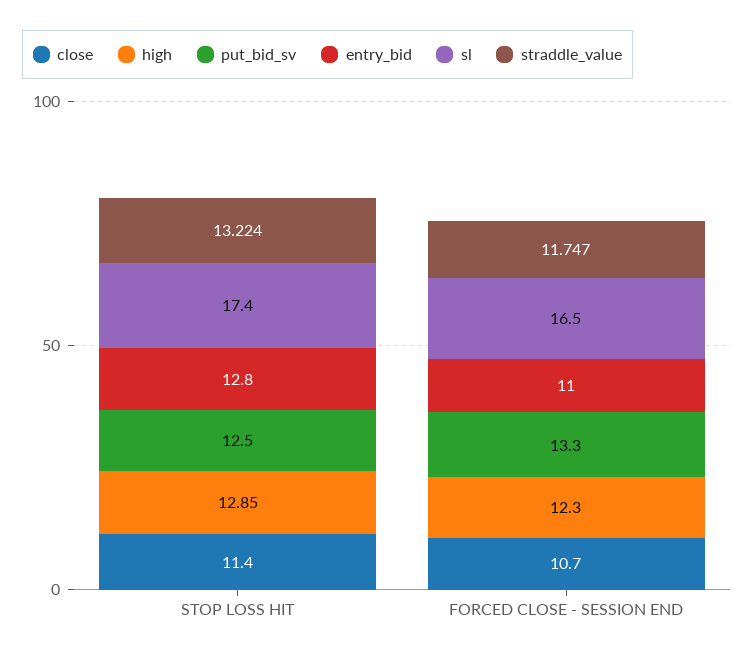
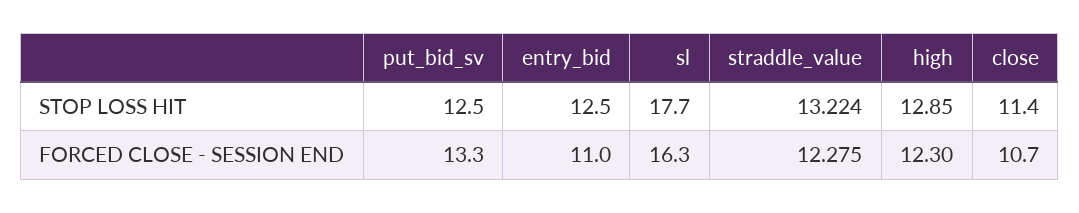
  {
    "close": {
      "STOP LOSS HIT": 11.4,
      "FORCED CLOSE - SESSION END": 10.7
    },
    "high": {
      "STOP LOSS HIT": 12.85,
      "FORCED CLOSE - SESSION END": 12.3
    },
    "put_bid_sv": {
      "STOP LOSS HIT": 12.5,
      "FORCED CLOSE - SESSION END": 13.3
    },
    "entry_bid": {
-     "STOP LOSS HIT": 12.8,
+     "STOP LOSS HIT": 12.5,
      "FORCED CLOSE - SESSION END": 11
    },
    "sl": {
-     "STOP LOSS HIT": 17.4,
+     "STOP LOSS HIT": 17.7,
-     "FORCED CLOSE - SESSION END": 16.5
+     "FORCED CLOSE - SESSION END": 16.3
    },
    "straddle_value": {
      "STOP LOSS HIT": 13.224,
-     "FORCED CLOSE - SESSION END": 11.747
+     "FORCED CLOSE - SESSION END": 12.275
    }
  }

